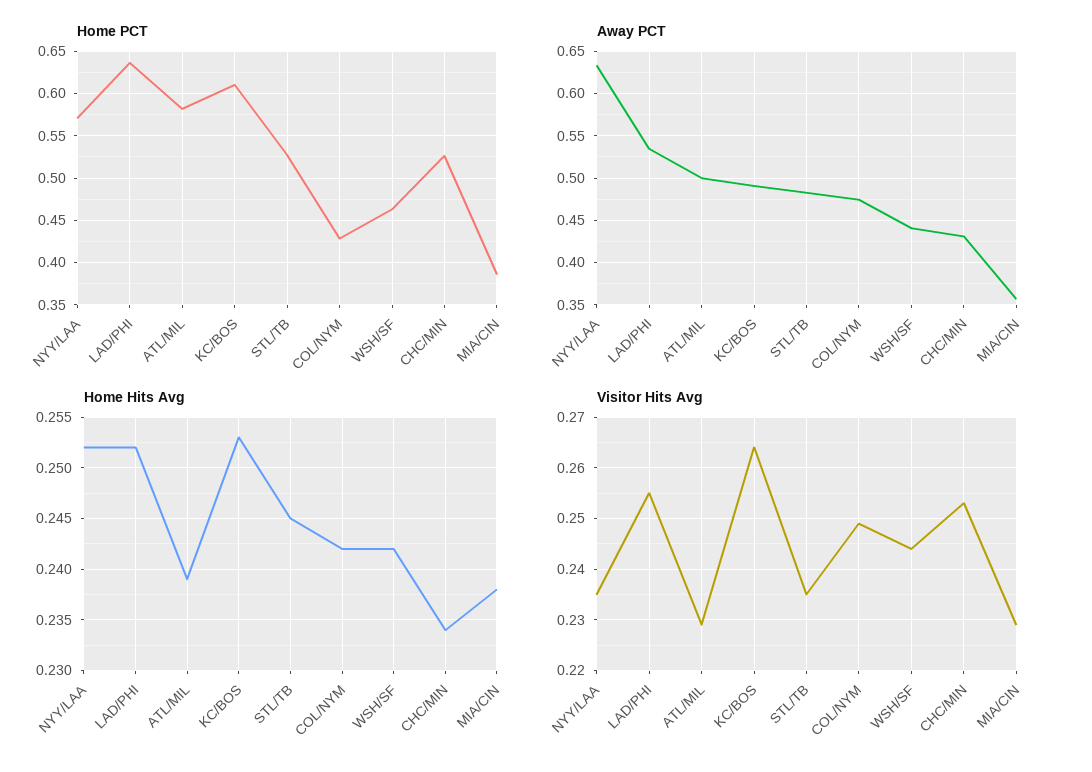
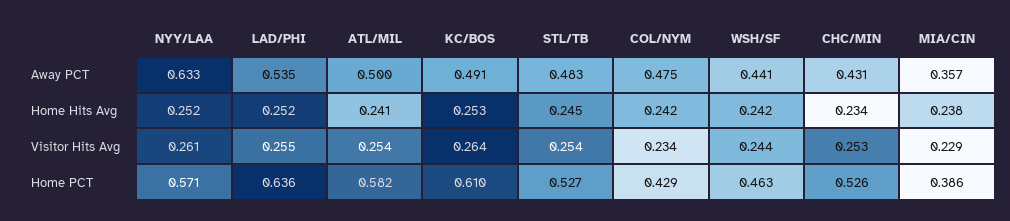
  {
    "Home PCT": {
      "NYY/LAA": 0.571,
      "LAD/PHI": 0.636,
      "ATL/MIL": 0.582,
      "KC/BOS": 0.61,
      "STL/TB": 0.527,
      "COL/NYM": 0.429,
      "WSH/SF": 0.463,
      "CHC/MIN": 0.526,
      "MIA/CIN": 0.386
    },
    "Away PCT": {
      "NYY/LAA": 0.633,
      "LAD/PHI": 0.535,
      "ATL/MIL": 0.5,
      "KC/BOS": 0.491,
      "STL/TB": 0.483,
      "COL/NYM": 0.475,
      "WSH/SF": 0.441,
      "CHC/MIN": 0.431,
      "MIA/CIN": 0.357
    },
    "Home Hits Avg": {
      "NYY/LAA": 0.252,
      "LAD/PHI": 0.252,
-     "ATL/MIL": 0.239,
+     "ATL/MIL": 0.241,
      "KC/BOS": 0.253,
      "STL/TB": 0.245,
      "COL/NYM": 0.242,
      "WSH/SF": 0.242,
      "CHC/MIN": 0.234,
      "MIA/CIN": 0.238
    },
    "Visitor Hits Avg": {
-     "NYY/LAA": 0.235,
+     "NYY/LAA": 0.261,
      "LAD/PHI": 0.255,
-     "ATL/MIL": 0.23,
+     "ATL/MIL": 0.254,
      "KC/BOS": 0.264,
-     "STL/TB": 0.235,
+     "STL/TB": 0.254,
-     "COL/NYM": 0.25,
+     "COL/NYM": 0.234,
      "WSH/SF": 0.244,
      "CHC/MIN": 0.253,
      "MIA/CIN": 0.229
    }
  }

